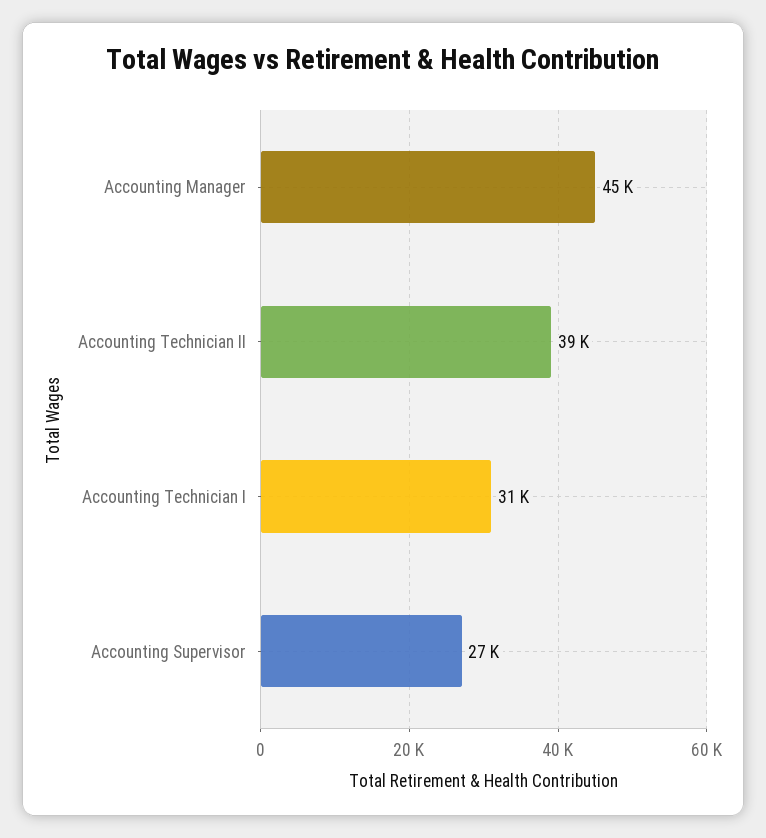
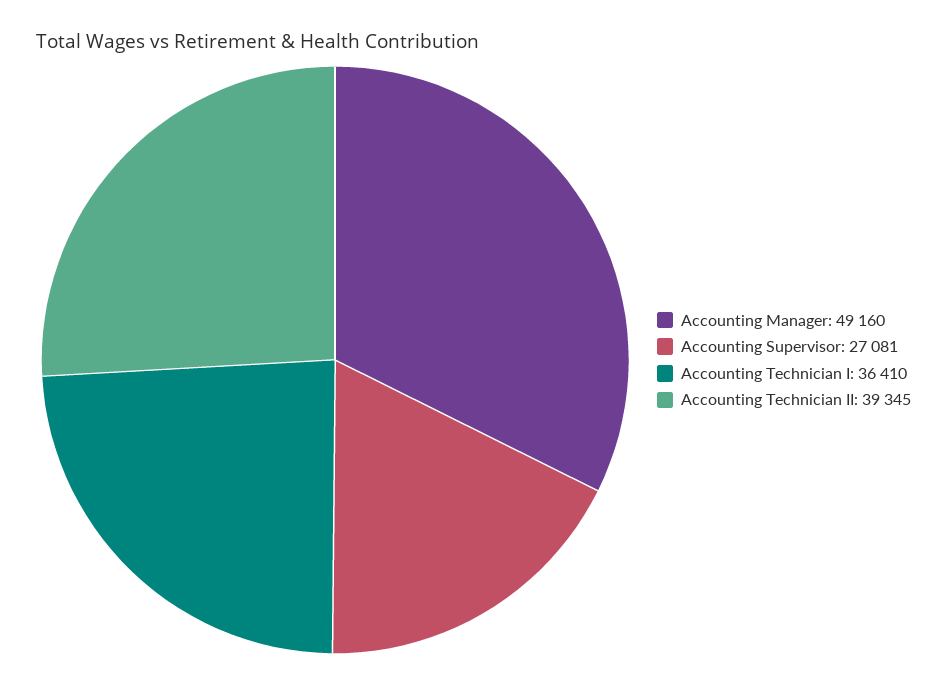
  {
-   "Accounting Manager": 45000,
+   "Accounting Manager": 49160,
    "Accounting Technician II": 39345,
-   "Accounting Technician I": 31000,
+   "Accounting Technician I": 36410,
    "Accounting Supervisor": 27081
  }

